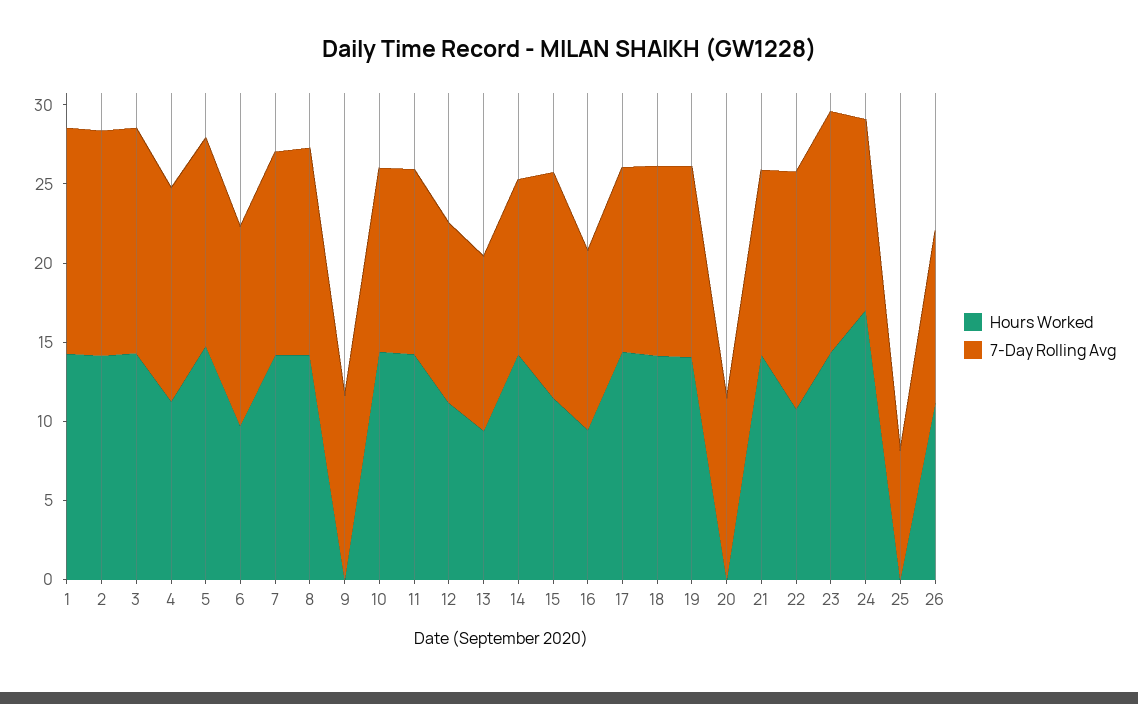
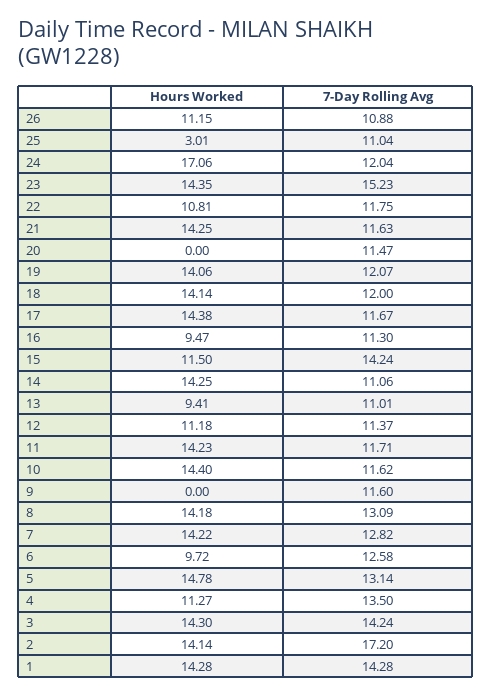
  {
    "Hours Worked": {
      "1": 14.28,
      "2": 14.14,
      "3": 14.3,
      "4": 11.27,
      "5": 14.78,
      "6": 9.72,
      "7": 14.22,
      "8": 14.18,
      "9": 0,
      "10": 14.4,
      "11": 14.23,
      "12": 11.18,
      "13": 9.41,
      "14": 14.25,
      "15": 11.5,
      "16": 9.47,
      "17": 14.38,
      "18": 14.14,
      "19": 14.06,
      "20": 0,
      "21": 14.25,
      "22": 10.81,
      "23": 14.35,
      "24": 17.06,
-     "25": 0,
+     "25": 3.01,
      "26": 11.15
    },
    "7-Day Rolling Avg": {
      "1": 14.28,
-     "2": 14,
+     "2": 17.2,
      "3": 14.24,
      "4": 13.5,
      "5": 13.14,
      "6": 12.58,
      "7": 12.82,
      "8": 13.09,
      "9": 11.6,
      "10": 11.62,
      "11": 11.71,
      "12": 11.37,
      "13": 11.01,
      "14": 11.06,
      "15": 14.24,
      "16": 11.3,
      "17": 11.67,
      "18": 12,
      "19": 12.07,
      "20": 11.47,
      "21": 11.63,
-     "22": 15,
+     "22": 11.75,
      "23": 15.23,
      "24": 12.04,
-     "25": 8,
+     "25": 11.04,
      "26": 10.88
    }
  }

